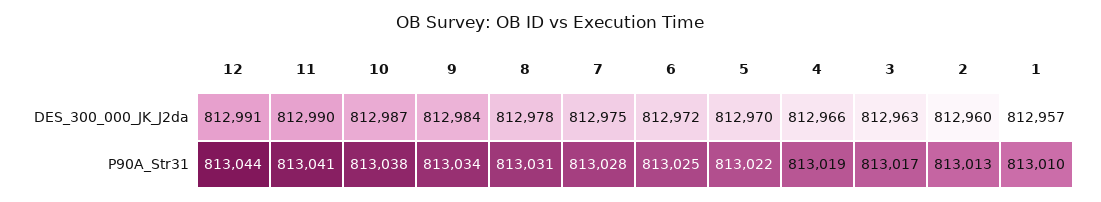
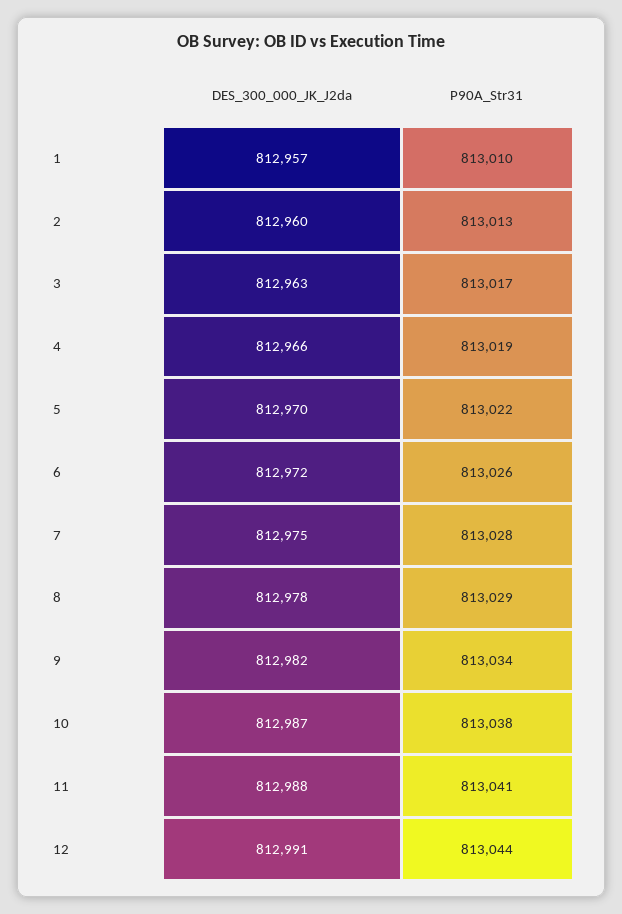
  {
    "12": {
      "DES_300_000_JK_J2da": 812991,
      "P90A_Str31": 813044
    },
    "11": {
-     "DES_300_000_JK_J2da": 812990,
+     "DES_300_000_JK_J2da": 812988,
      "P90A_Str31": 813041
    },
    "10": {
      "DES_300_000_JK_J2da": 812987,
      "P90A_Str31": 813038
    },
    "9": {
-     "DES_300_000_JK_J2da": 812984,
+     "DES_300_000_JK_J2da": 812982,
      "P90A_Str31": 813034
    },
    "8": {
      "DES_300_000_JK_J2da": 812978,
-     "P90A_Str31": 813031
+     "P90A_Str31": 813029
    },
    "7": {
      "DES_300_000_JK_J2da": 812975,
      "P90A_Str31": 813028
    },
    "6": {
      "DES_300_000_JK_J2da": 812972,
-     "P90A_Str31": 813025
+     "P90A_Str31": 813026
    },
    "5": {
      "DES_300_000_JK_J2da": 812970,
      "P90A_Str31": 813022
    },
    "4": {
      "DES_300_000_JK_J2da": 812966,
      "P90A_Str31": 813019
    },
    "3": {
      "DES_300_000_JK_J2da": 812963,
      "P90A_Str31": 813017
    },
    "2": {
      "DES_300_000_JK_J2da": 812960,
      "P90A_Str31": 813013
    },
    "1": {
      "DES_300_000_JK_J2da": 812957,
      "P90A_Str31": 813010
    }
  }

